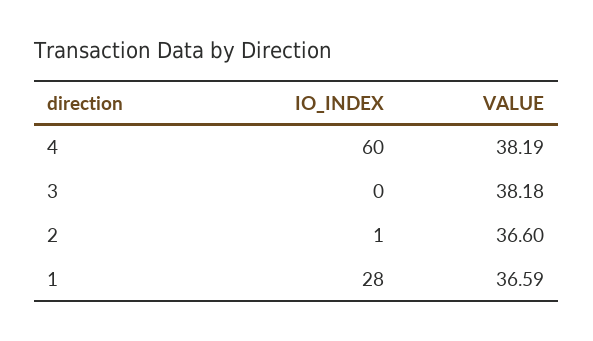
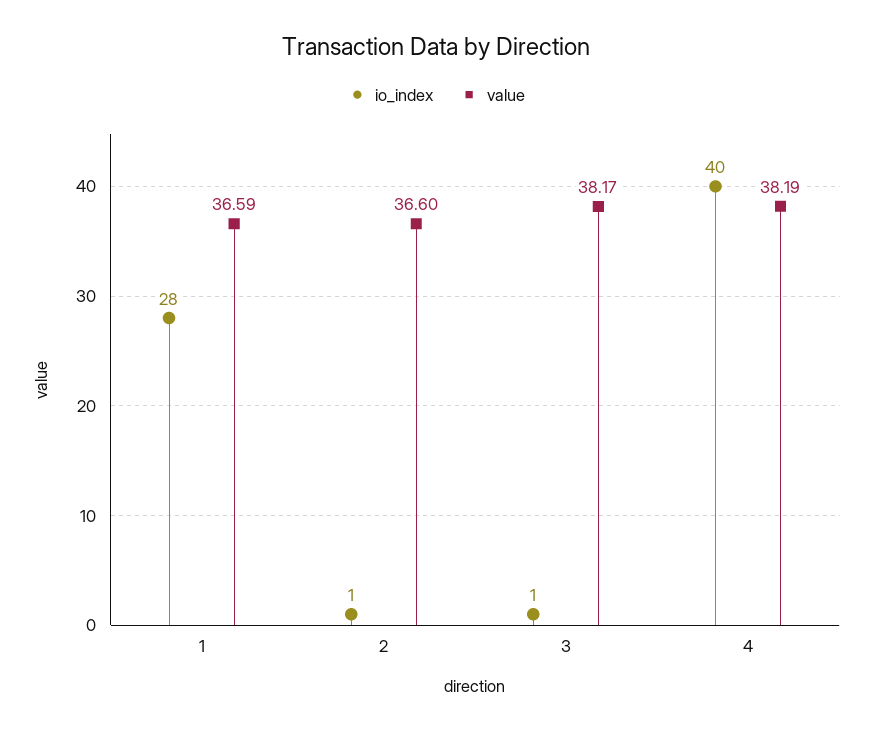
  {
    "IO_INDEX": {
-     "4": 60,
+     "4": 40,
-     "3": 0,
+     "3": 1,
      "2": 1,
      "1": 28
    },
    "VALUE": {
      "4": 38.19,
-     "3": 38.18,
+     "3": 38.17,
      "2": 36.6,
      "1": 36.59
    }
  }

